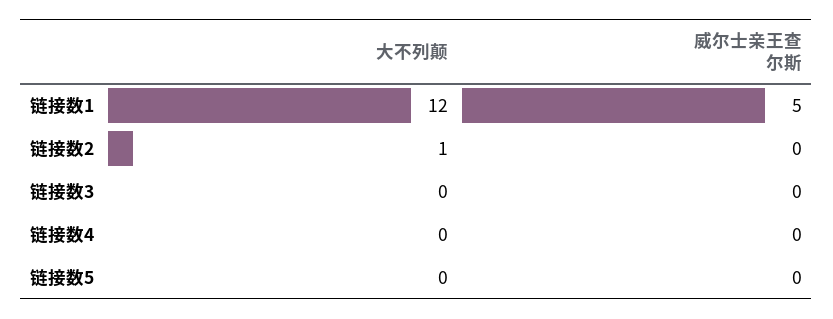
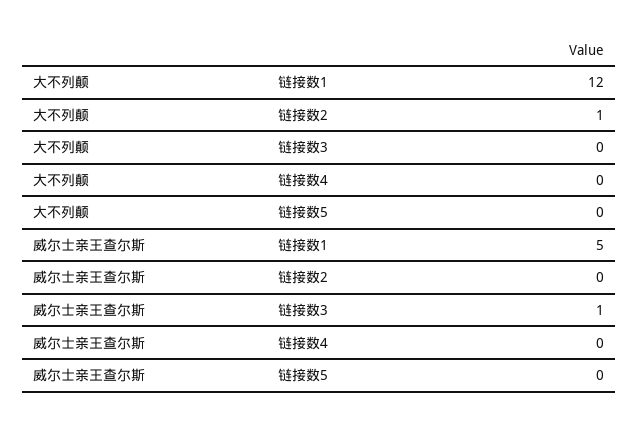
  {
    "大不列颠": {
      "链接数1": 12,
      "链接数2": 1,
      "链接数3": 0,
      "链接数4": 0,
      "链接数5": 0
    },
    "威尔士亲王查尔斯": {
      "链接数1": 5,
      "链接数2": 0,
-     "链接数3": 0,
+     "链接数3": 1,
      "链接数4": 0,
      "链接数5": 0
    }
  }

